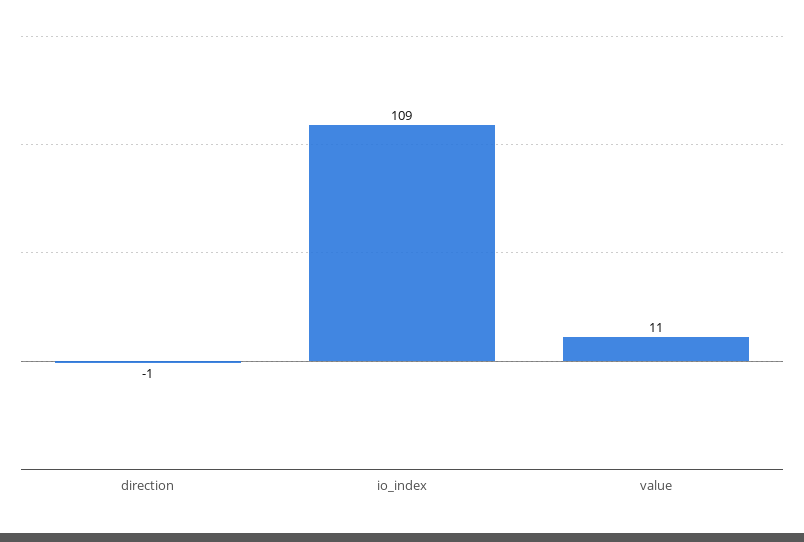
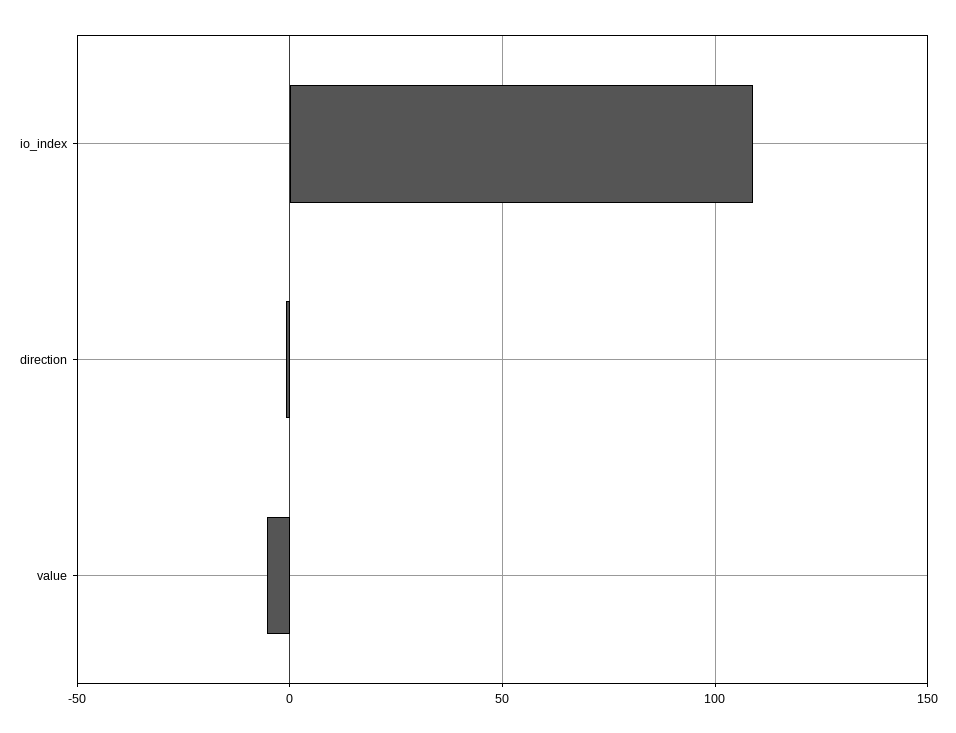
  {
    "direction": -1,
    "io_index": 109,
-   "value": 11
+   "value": -5
  }

